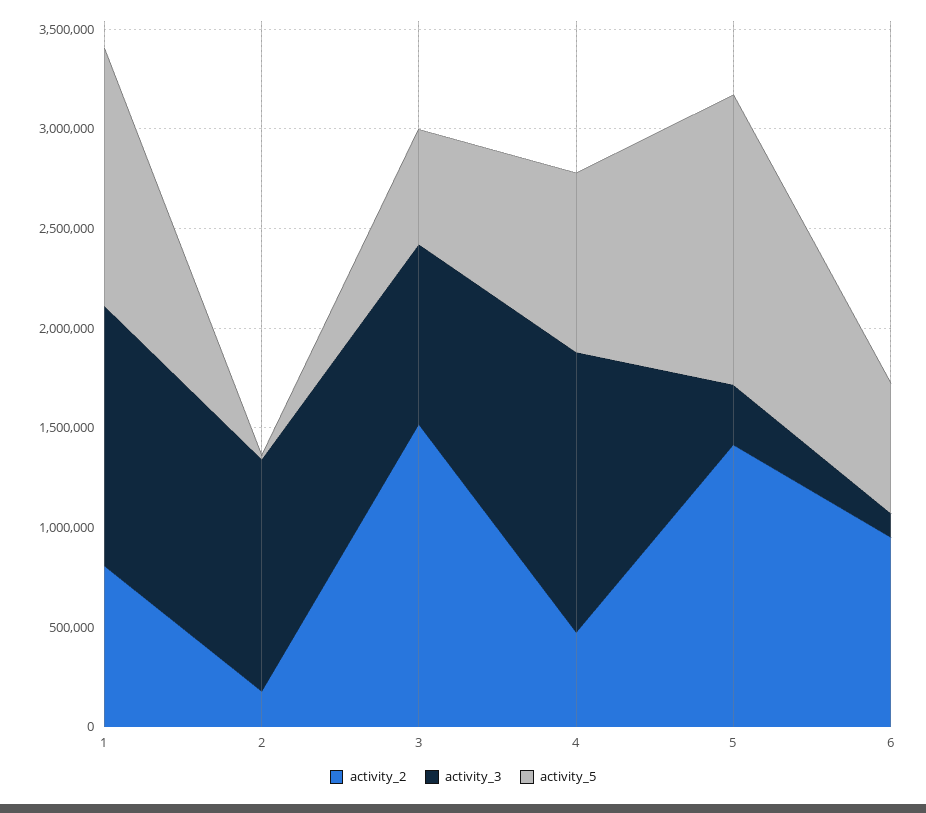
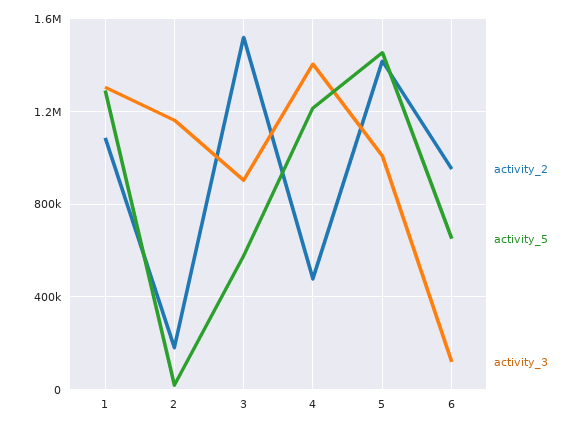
  {
    "activity_2": {
-     "1": 800000,
+     "1": 1100000,
      "2": 200000,
      "3": 1500000,
      "4": 500000,
      "5": 1400000,
      "6": 950000
    },
    "activity_3": {
      "1": 1300000,
      "2": 1150000,
      "3": 900000,
      "4": 1400000,
-     "5": 300000,
+     "5": 1000000,
      "6": 100000
    },
    "activity_5": {
      "1": 1300000,
      "2": 0,
      "3": 600000,
-     "4": 900000,
+     "4": 1200000,
      "5": 1450000,
      "6": 650000
    }
  }

